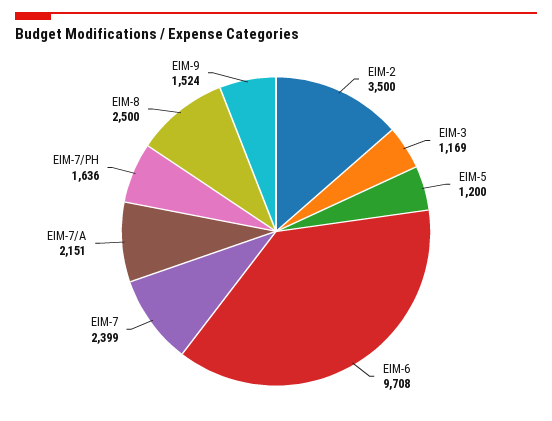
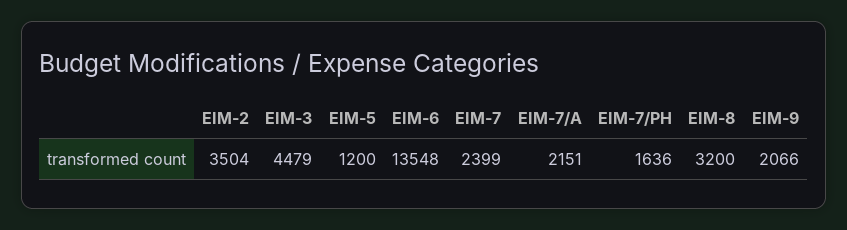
  {
-   "EIM-2": 3500,
+   "EIM-2": 3504,
-   "EIM-3": 1169,
+   "EIM-3": 4479,
    "EIM-5": 1200,
-   "EIM-6": 9708,
+   "EIM-6": 13548,
    "EIM-7": 2399,
    "EIM-7/A": 2151,
    "EIM-7/PH": 1636,
-   "EIM-8": 2500,
+   "EIM-8": 3200,
-   "EIM-9": 1524
+   "EIM-9": 2066
  }

